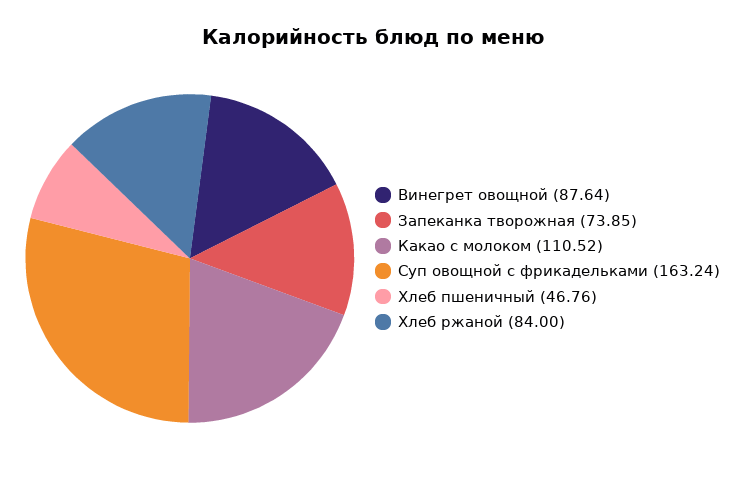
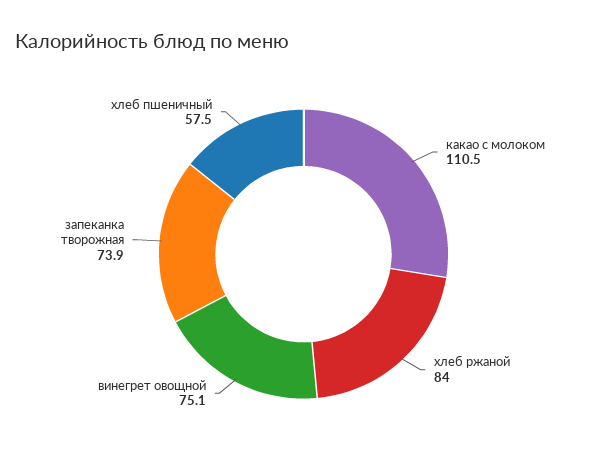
  {
-   "Винегрет овощной": 87.64,
+   "Винегрет овощной": 75.1,
    "Запеканка творожная": 73.85,
    "Какао с молоком": 110.52,
-   "Суп овощной с фрикадельками": 163.24,
-   "Хлеб пшеничный": 46.76,
+   "Хлеб пшеничный": 57.5,
    "Хлеб ржаной": 84
  }

